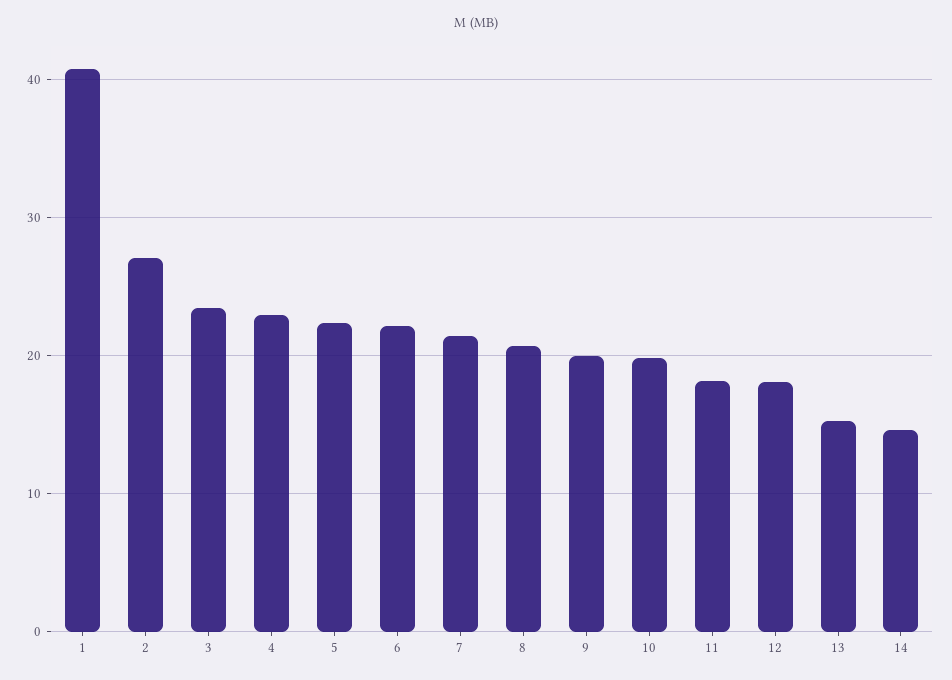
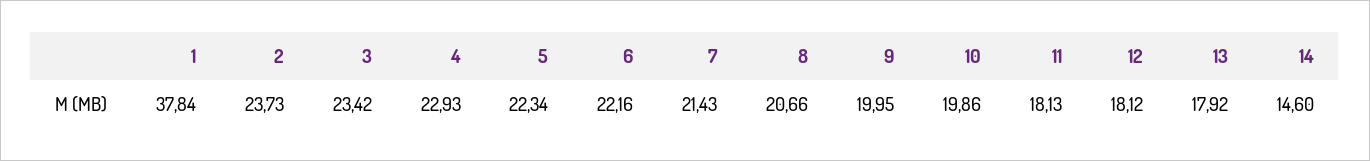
  {
-   "1": 41,
+   "1": 37.84,
-   "2": 27,
+   "2": 23.73,
    "3": 23.42,
    "4": 22.93,
    "5": 22.34,
    "6": 22.16,
    "7": 21.43,
    "8": 20.66,
    "9": 19.95,
    "10": 19.86,
    "11": 18.13,
    "12": 18.12,
-   "13": 15,
+   "13": 17.92,
    "14": 14.6
  }

